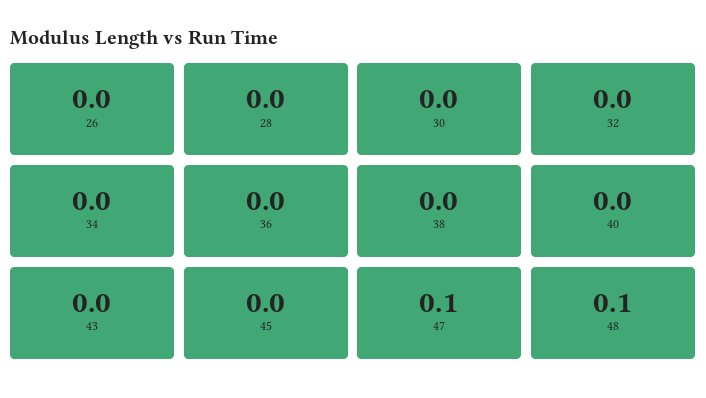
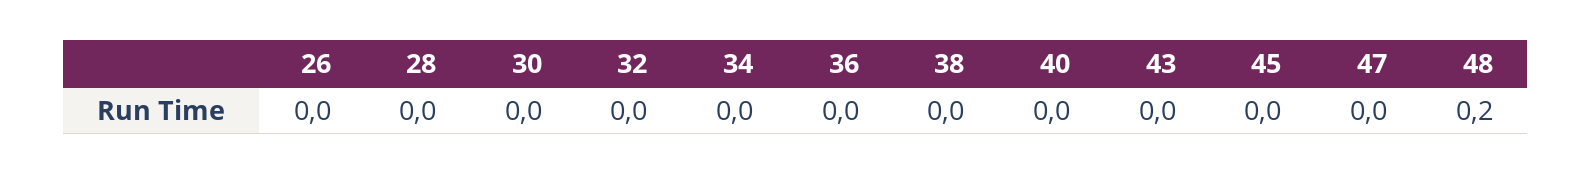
  {
    "26": 0,
    "28": 0,
    "30": 0,
    "32": 0,
    "34": 0,
    "36": 0,
    "38": 0,
    "40": 0,
    "43": 0,
    "45": 0,
-   "47": 0.1,
+   "47": 0,
-   "48": 0.1
+   "48": 0.2
  }

